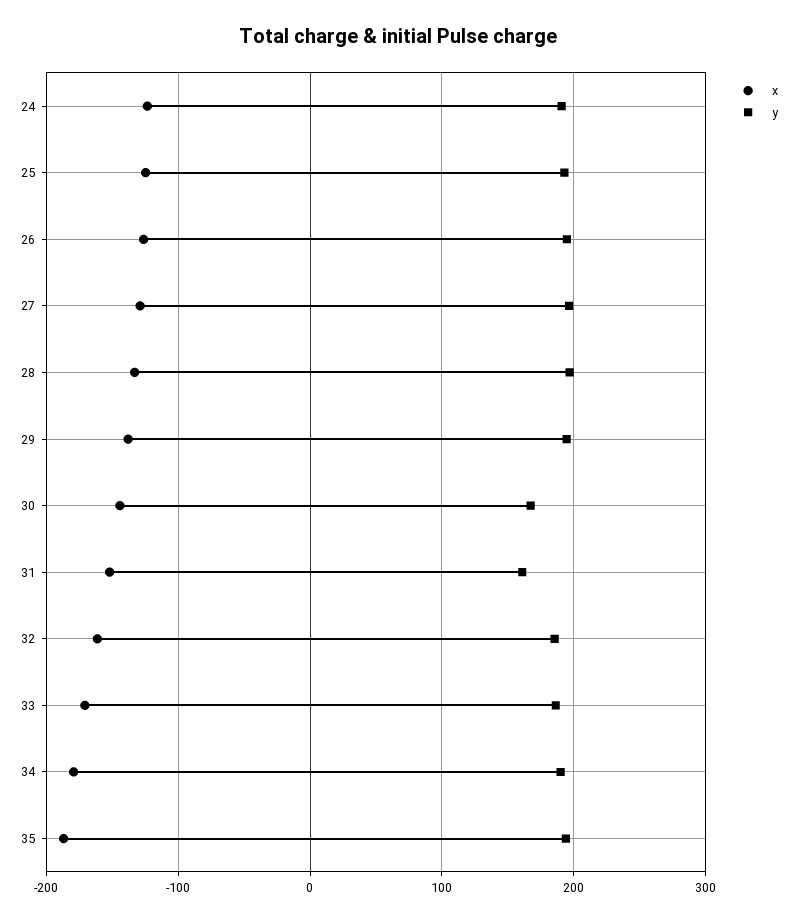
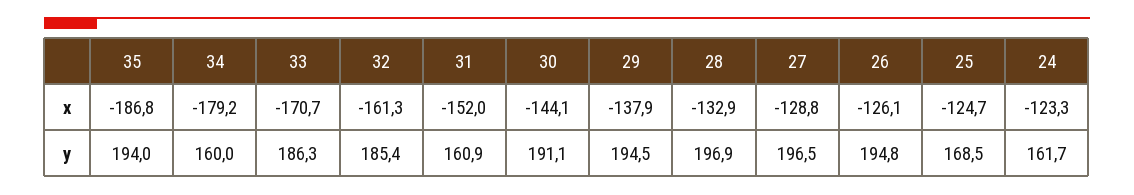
  {
    "x": {
      "24": -123.3,
      "25": -124.7,
      "26": -126.1,
      "27": -128.8,
      "28": -132.9,
      "29": -137.9,
      "30": -144.1,
      "31": -152,
      "32": -161.3,
      "33": -170.7,
      "34": -179.2,
      "35": -186.8
    },
    "y": {
-     "24": 190,
+     "24": 161.7,
-     "25": 190,
+     "25": 168.5,
      "26": 194.8,
      "27": 196.5,
      "28": 196.9,
      "29": 194.5,
-     "30": 170,
+     "30": 191.1,
      "31": 160.9,
      "32": 185.4,
      "33": 186.3,
-     "34": 190,
+     "34": 160,
      "35": 194
    }
  }

